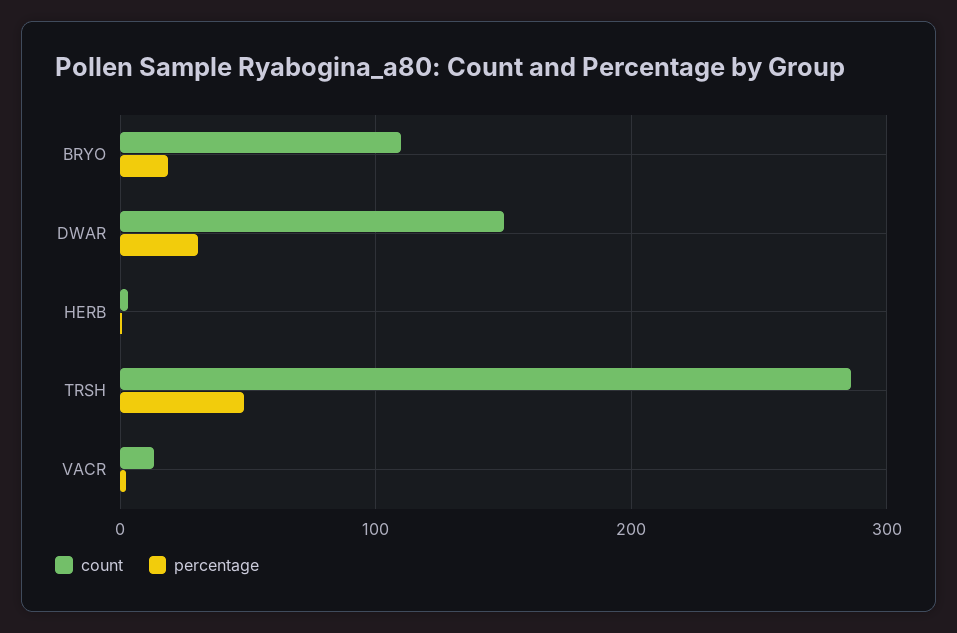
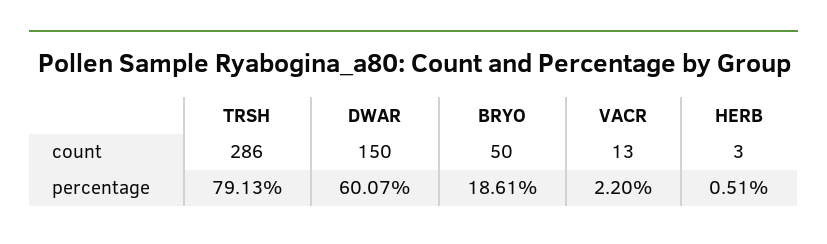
  {
    "count": {
-     "BRYO": 110,
+     "BRYO": 50,
      "DWAR": 150,
      "HERB": 3,
      "TRSH": 286,
      "VACR": 13
    },
    "percentage": {
      "BRYO": 18.61,
-     "DWAR": 30,
+     "DWAR": 60.07,
      "HERB": 0.51,
-     "TRSH": 50,
+     "TRSH": 79.13,
      "VACR": 2.2
    }
  }

